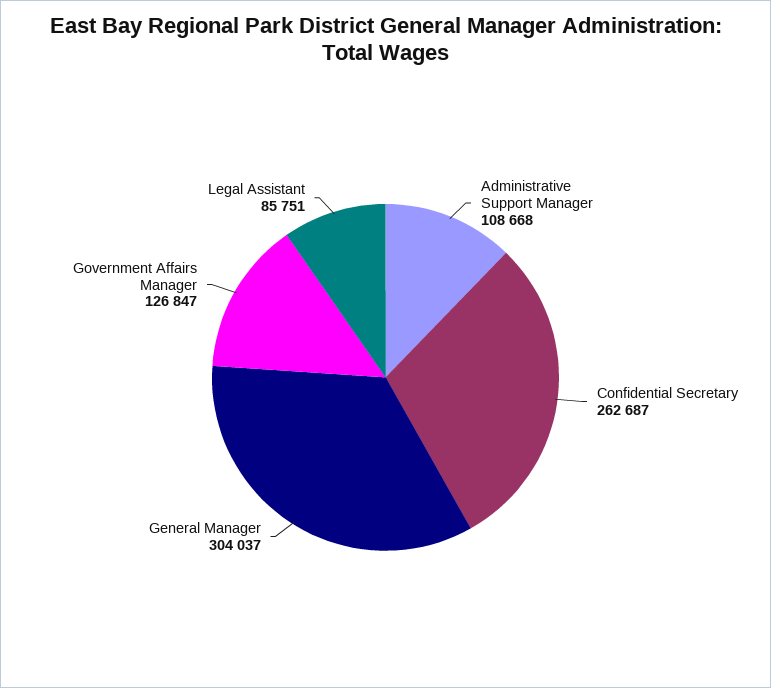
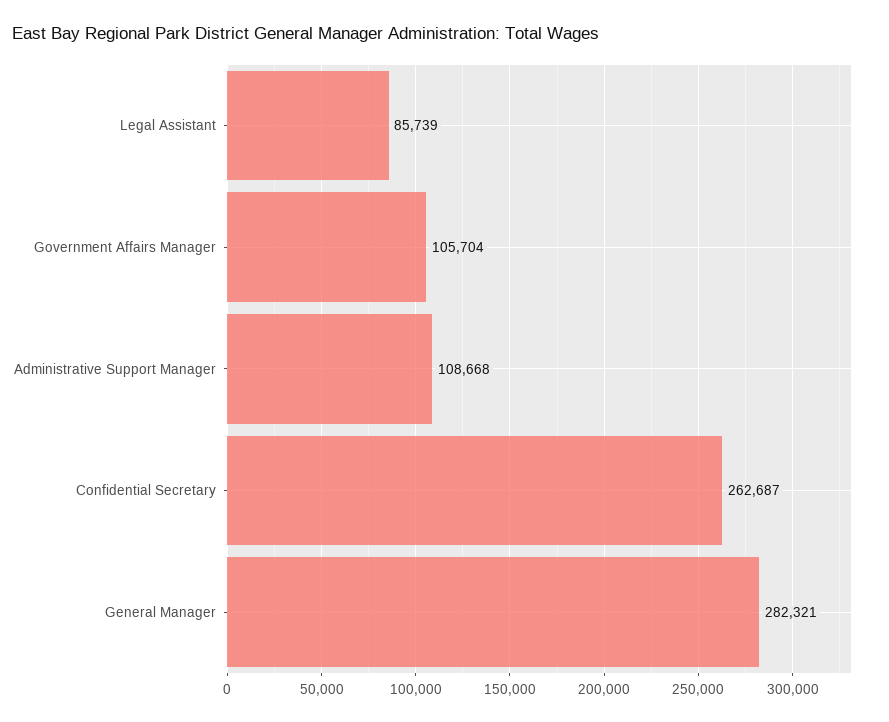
  {
    "Administrative Support Manager": 108668,
    "Confidential Secretary": 262687,
-   "General Manager": 304037,
+   "General Manager": 282321,
-   "Government Affairs Manager": 126847,
+   "Government Affairs Manager": 105704,
-   "Legal Assistant": 85751
+   "Legal Assistant": 85739
  }

